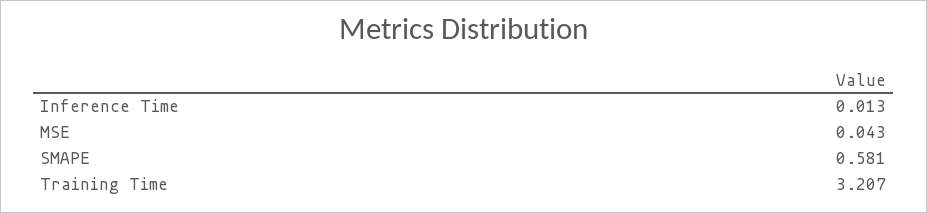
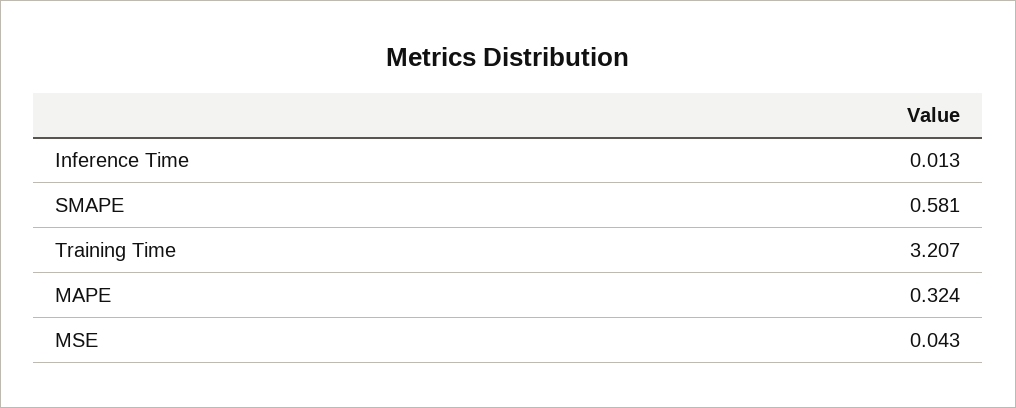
  {
    "Inference Time": 0.013,
    "MSE": 0.043,
    "SMAPE": 0.581,
-   "Training Time": 3.207
+   "Training Time": 3.207,
+   "MAPE": 0.324
  }

